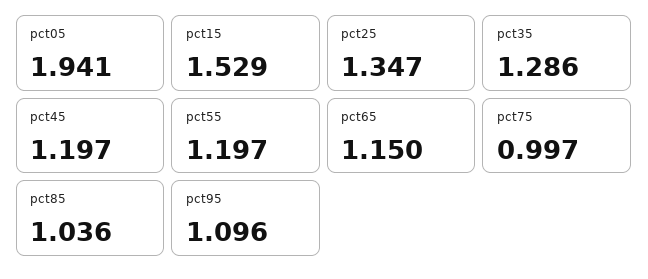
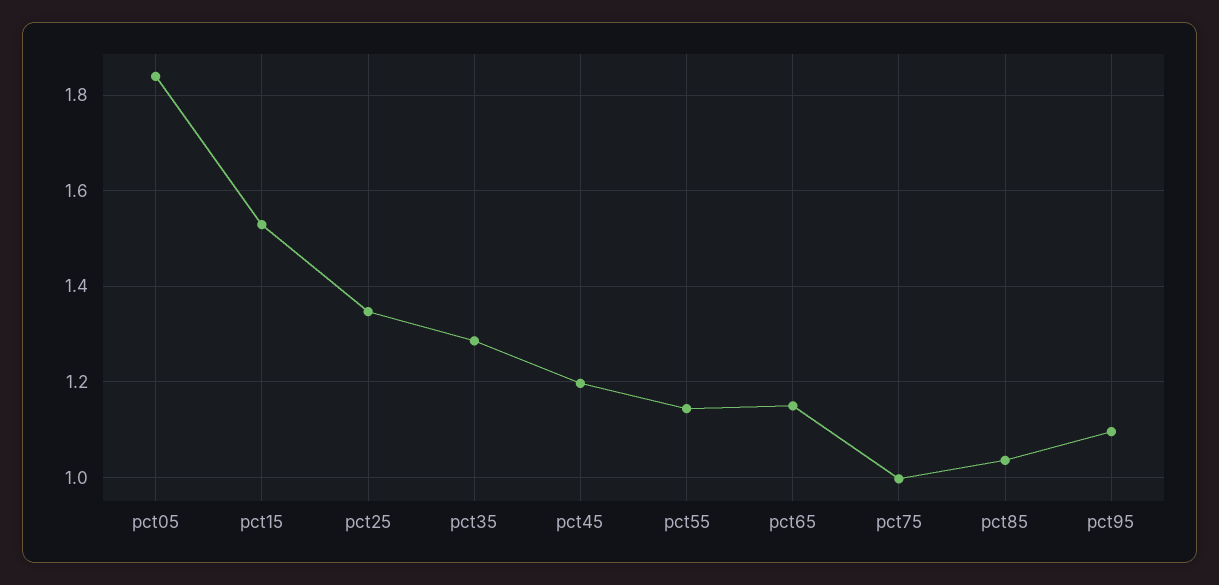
  {
-   "pct05": 1.941,
+   "pct05": 1.84,
    "pct15": 1.529,
    "pct25": 1.347,
    "pct35": 1.286,
    "pct45": 1.197,
-   "pct55": 1.197,
+   "pct55": 1.14,
    "pct65": 1.15,
    "pct75": 0.997,
    "pct85": 1.036,
    "pct95": 1.096
  }

